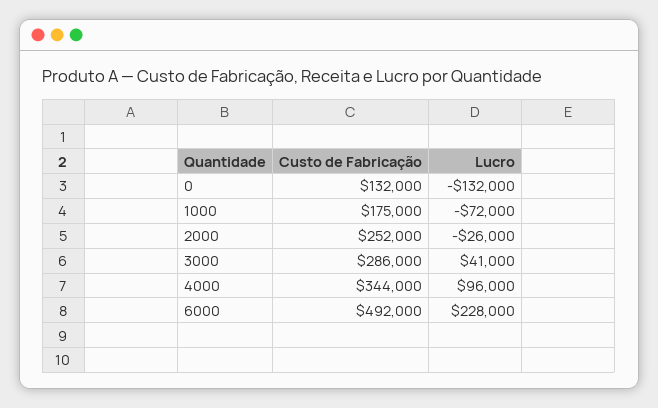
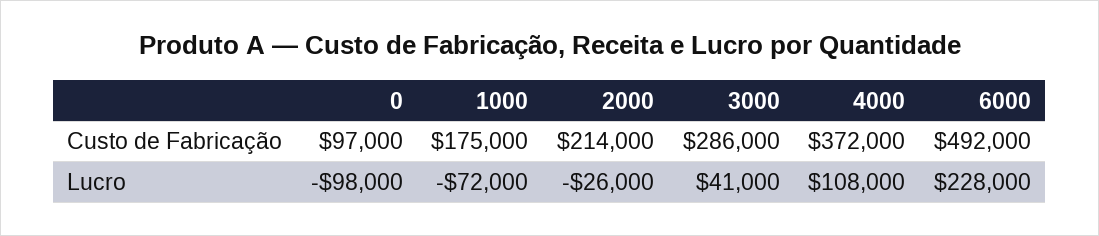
  {
    "Custo de Fabricação": {
-     "0": 132000,
+     "0": 97000,
      "1000": 175000,
-     "2000": 252000,
+     "2000": 214000,
      "3000": 286000,
-     "4000": 344000,
+     "4000": 372000,
      "6000": 492000
    },
    "Lucro": {
-     "0": -132000,
+     "0": -98000,
      "1000": -72000,
      "2000": -26000,
      "3000": 41000,
-     "4000": 96000,
+     "4000": 108000,
      "6000": 228000
    }
  }

